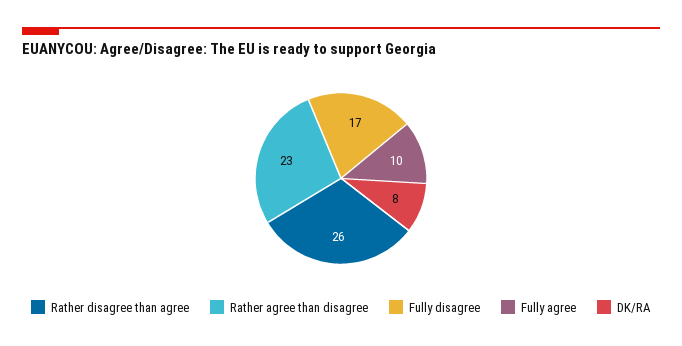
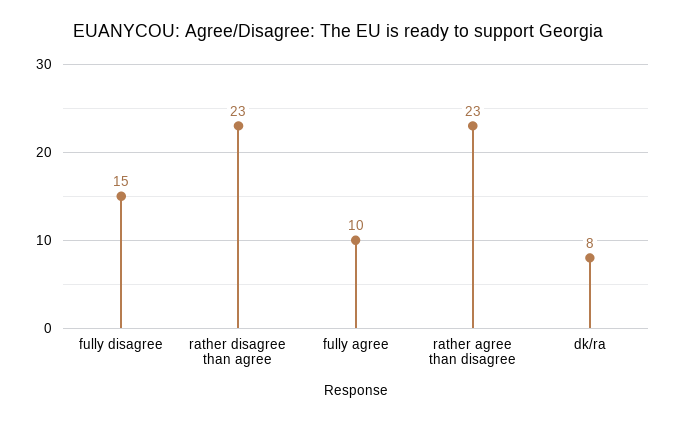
  {
-   "Rather disagree than agree": 26,
+   "Rather disagree than agree": 23,
    "Rather agree than disagree": 23,
-   "Fully disagree": 17,
+   "Fully disagree": 15,
    "Fully agree": 10,
    "DK/RA": 8
  }

